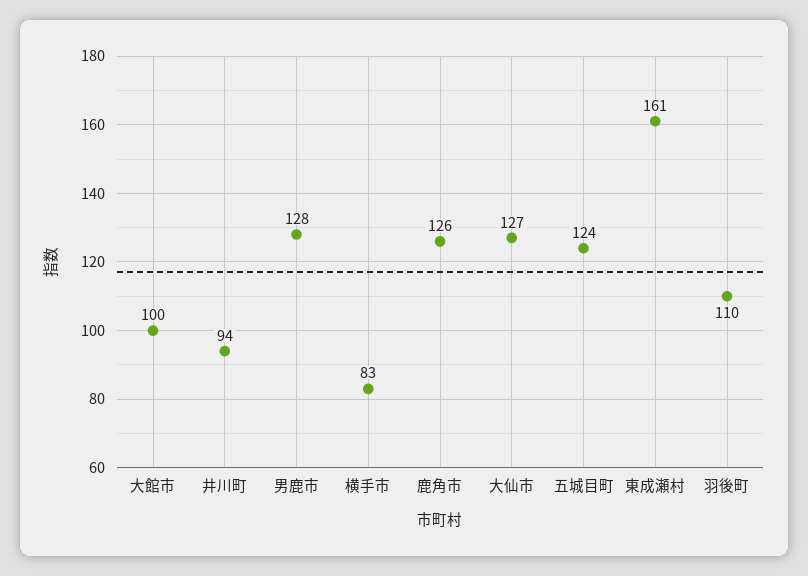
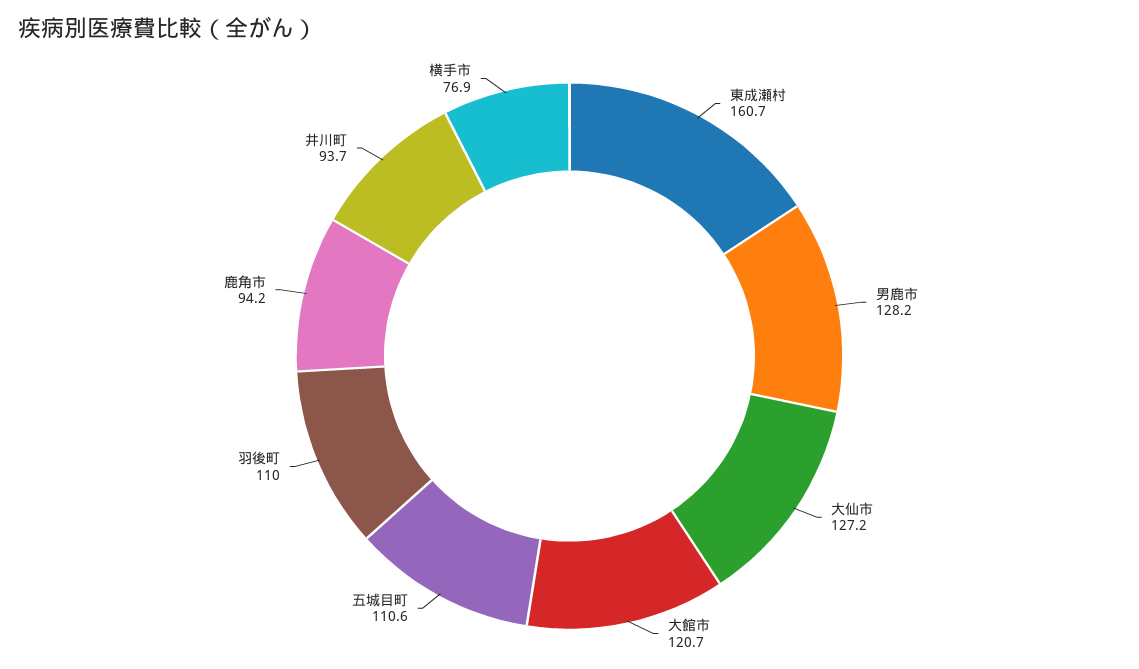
  {
-   "大館市": 100,
+   "大館市": 120.7,
    "井川町": 93.7,
    "男鹿市": 128.2,
-   "横手市": 83,
+   "横手市": 76.9,
-   "鹿角市": 126,
+   "鹿角市": 94.2,
    "大仙市": 127.2,
-   "五城目町": 124,
+   "五城目町": 110.6,
    "東成瀬村": 160.7,
    "羽後町": 110
  }

